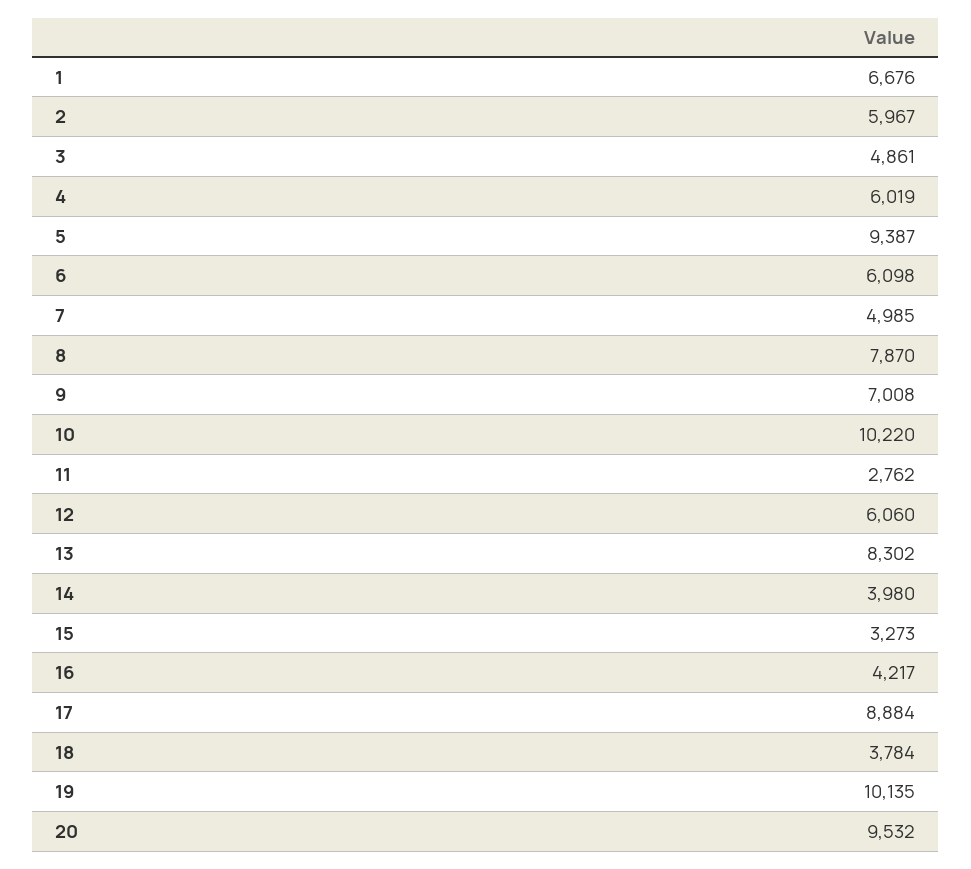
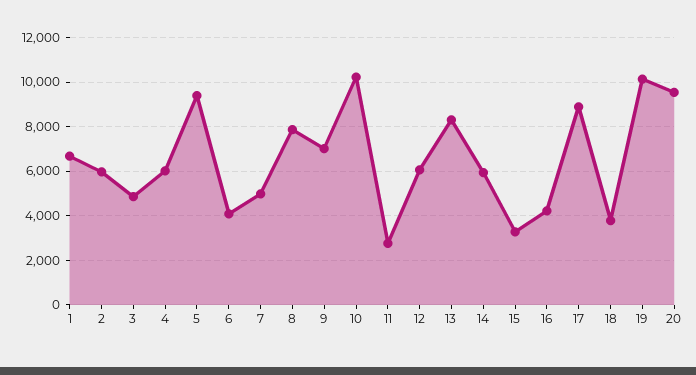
  {
    "1": 6676,
    "2": 5967,
    "3": 4861,
    "4": 6019,
    "5": 9387,
-   "6": 6098,
+   "6": 4000,
    "7": 4985,
    "8": 7870,
    "9": 7008,
    "10": 10220,
    "11": 2762,
    "12": 6060,
    "13": 8302,
-   "14": 3980,
+   "14": 6000,
    "15": 3273,
    "16": 4217,
    "17": 8884,
    "18": 3784,
    "19": 10135,
    "20": 9532
  }

